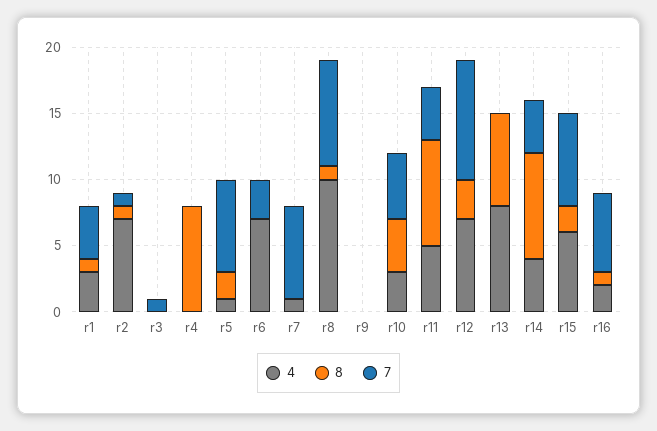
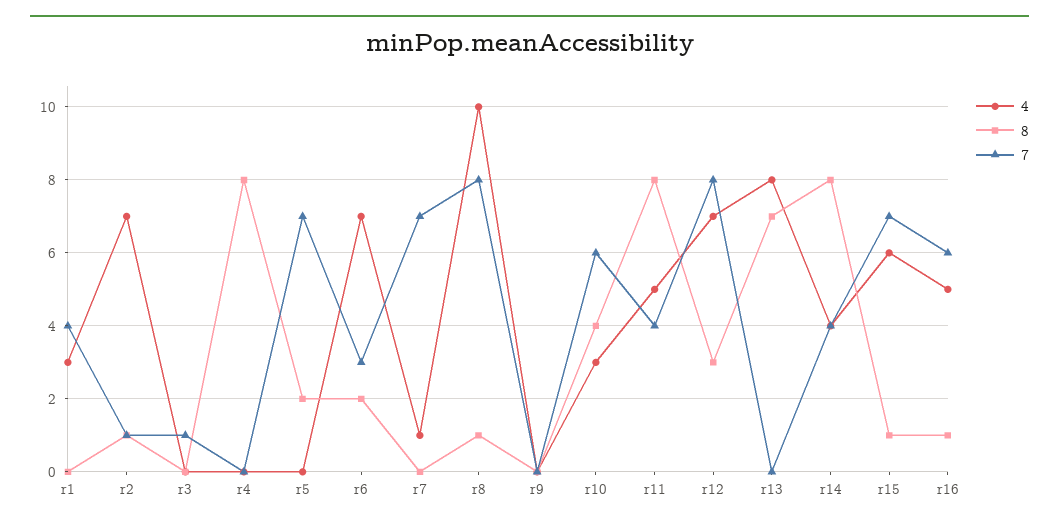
  {
    "4": {
      "r1": 3,
      "r2": 7,
      "r3": 0,
      "r4": 0,
-     "r5": 1,
+     "r5": 0,
      "r6": 7,
      "r7": 1,
      "r8": 10,
      "r9": 0,
      "r10": 3,
      "r11": 5,
      "r12": 7,
      "r13": 8,
      "r14": 4,
      "r15": 6,
-     "r16": 2
+     "r16": 5
    },
    "8": {
-     "r1": 1,
+     "r1": 0,
      "r2": 1,
      "r3": 0,
      "r4": 8,
      "r5": 2,
-     "r6": 0,
+     "r6": 2,
      "r7": 0,
      "r8": 1,
      "r9": 0,
      "r10": 4,
      "r11": 8,
      "r12": 3,
      "r13": 7,
      "r14": 8,
-     "r15": 2,
+     "r15": 1,
      "r16": 1
    },
    "7": {
      "r1": 4,
      "r2": 1,
      "r3": 1,
      "r4": 0,
      "r5": 7,
      "r6": 3,
      "r7": 7,
      "r8": 8,
      "r9": 0,
-     "r10": 5,
+     "r10": 6,
      "r11": 4,
-     "r12": 9,
+     "r12": 8,
      "r13": 0,
      "r14": 4,
      "r15": 7,
      "r16": 6
    }
  }

